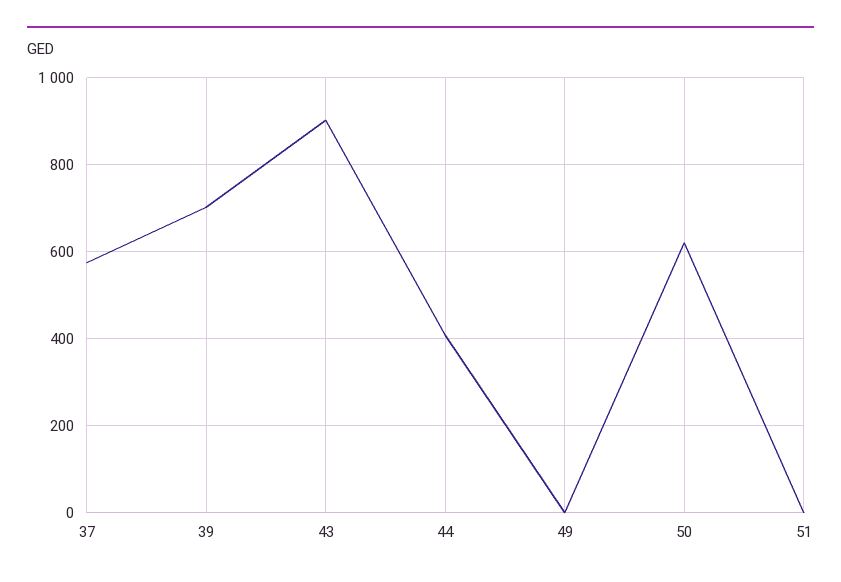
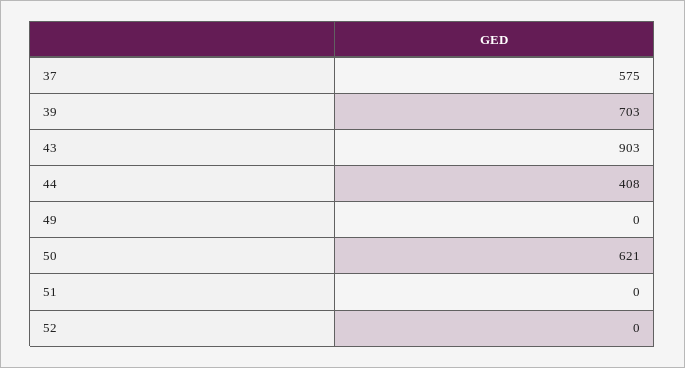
  {
    "37": 575,
    "39": 703,
    "43": 903,
    "44": 408,
    "49": 0,
    "50": 621,
-   "51": 0
+   "51": 0,
+   "52": 0
  }

